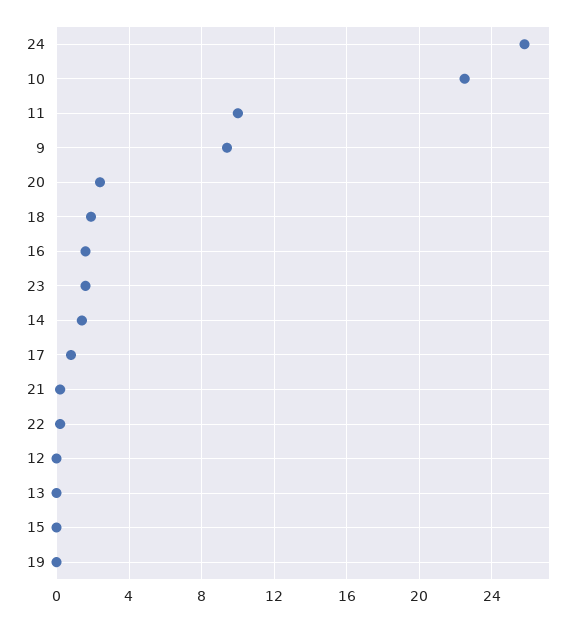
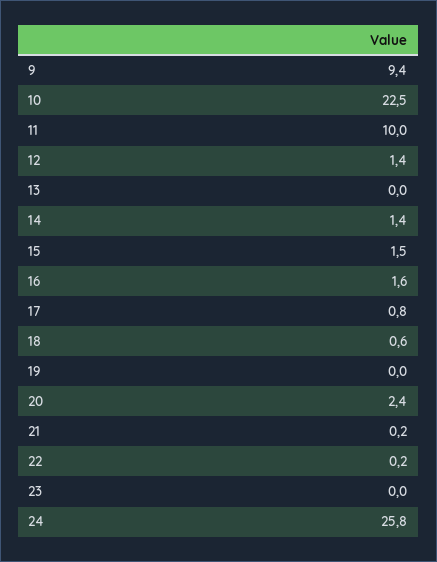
  {
    "24": 25.8,
    "10": 22.5,
    "11": 10,
    "9": 9.4,
    "20": 2.4,
-   "18": 2,
+   "18": 0.6,
    "16": 1.6,
-   "23": 1.5,
+   "23": 0,
    "14": 1.4,
    "17": 0.8,
    "21": 0.2,
    "22": 0.2,
-   "12": 0,
+   "12": 1.4,
    "13": 0,
-   "15": 0,
+   "15": 1.5,
    "19": 0
  }

